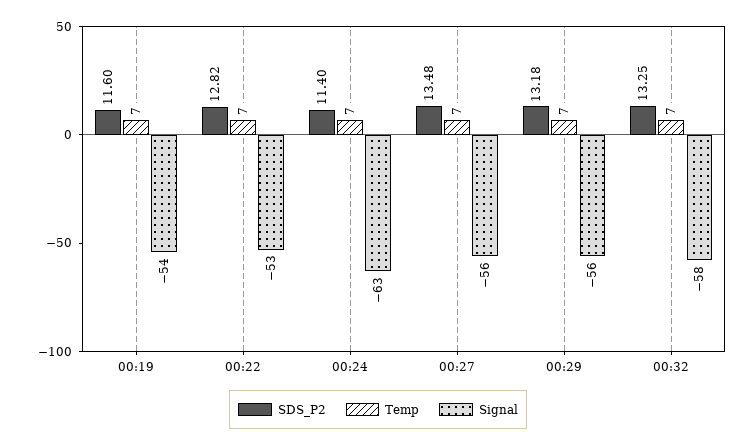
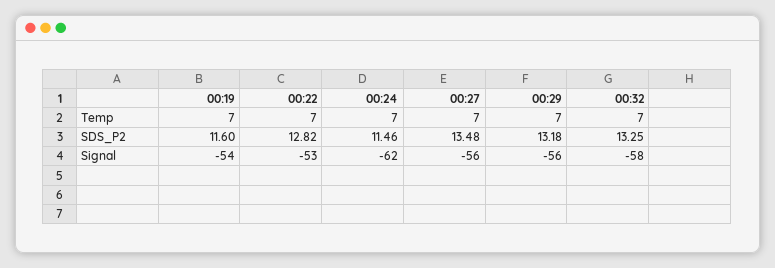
  {
    "SDS_P2": {
      "00:19": 11.6,
      "00:22": 12.82,
-     "00:24": 11.4,
+     "00:24": 11.46,
      "00:27": 13.48,
      "00:29": 13.18,
      "00:32": 13.25
    },
    "Temp": {
      "00:19": 7,
      "00:22": 7,
      "00:24": 7,
      "00:27": 7,
      "00:29": 7,
      "00:32": 7
    },
    "Signal": {
      "00:19": -54,
      "00:22": -53,
-     "00:24": -63,
+     "00:24": -62,
      "00:27": -56,
      "00:29": -56,
      "00:32": -58
    }
  }

